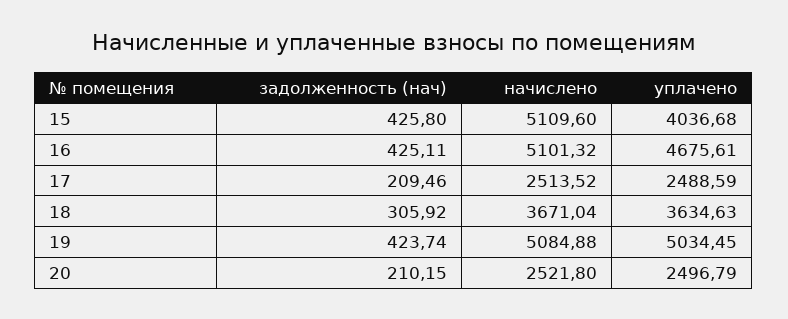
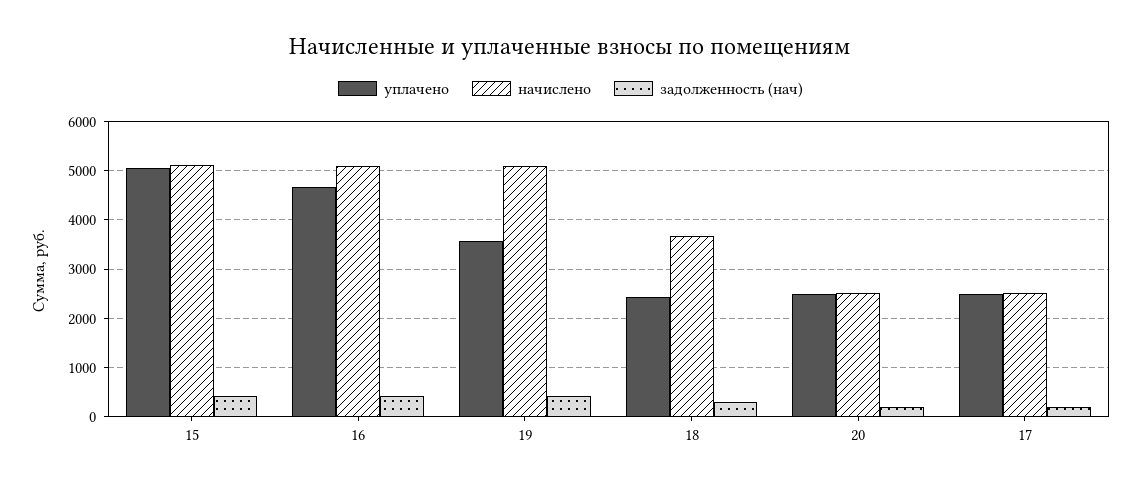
  {
    "задолженность (нач)": {
      "15": 425.8,
      "16": 425.11,
      "17": 209.46,
      "18": 305.92,
      "19": 423.74,
      "20": 210.15
    },
    "начислено": {
      "15": 5109.6,
      "16": 5101.32,
      "17": 2513.52,
      "18": 3671.04,
      "19": 5084.88,
      "20": 2521.8
    },
    "уплачено": {
-     "15": 4036.68,
+     "15": 5000,
      "16": 4675.61,
      "17": 2488.59,
-     "18": 3634.63,
+     "18": 2400,
-     "19": 5034.45,
+     "19": 3600,
      "20": 2496.79
    }
  }

